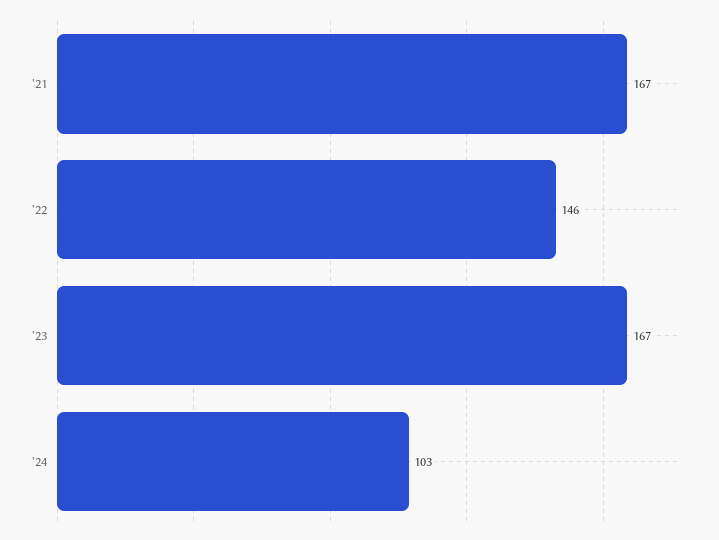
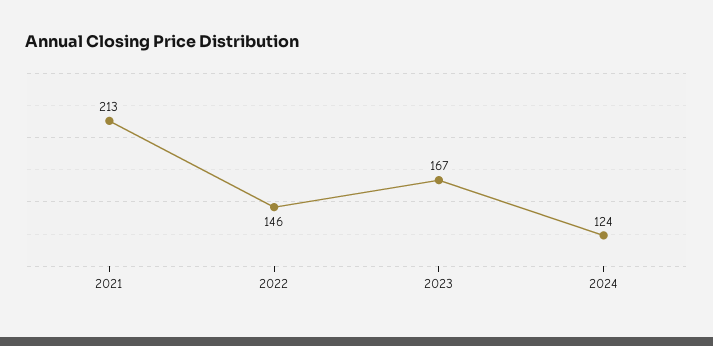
  {
-   "'21": 167,
+   "'21": 213,
    "'22": 146,
    "'23": 167,
-   "'24": 103
+   "'24": 124
  }

